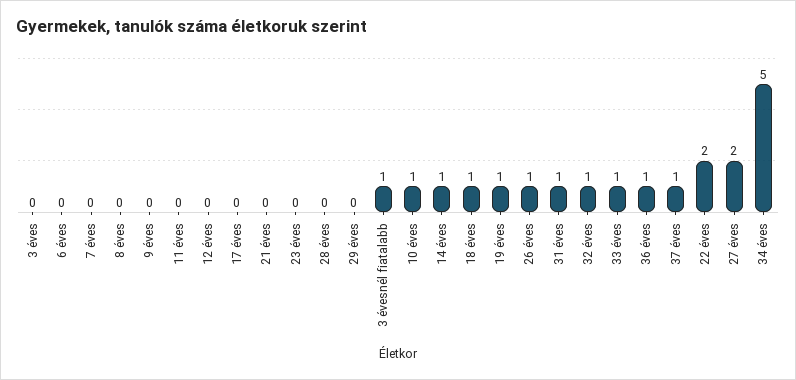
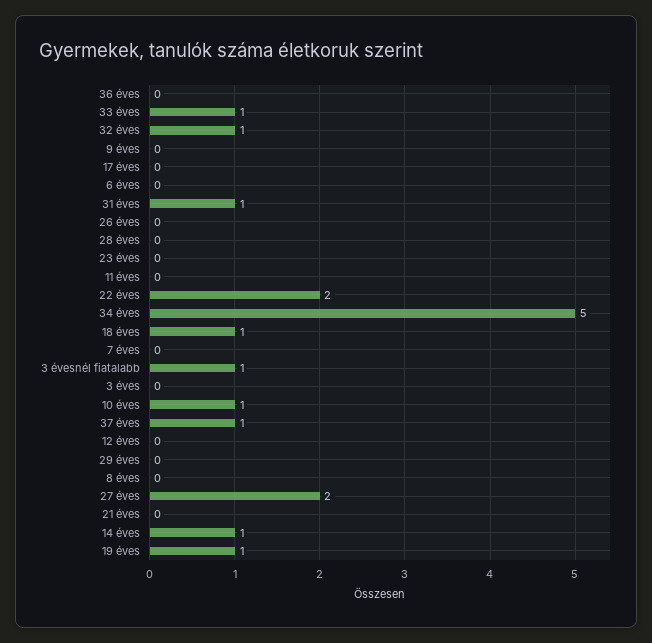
  {
    "3 éves": 0,
    "6 éves": 0,
    "7 éves": 0,
    "8 éves": 0,
    "9 éves": 0,
    "11 éves": 0,
    "12 éves": 0,
    "17 éves": 0,
    "21 éves": 0,
    "23 éves": 0,
    "28 éves": 0,
    "29 éves": 0,
    "3 évesnél fiatalabb": 1,
    "10 éves": 1,
    "14 éves": 1,
    "18 éves": 1,
    "19 éves": 1,
-   "26 éves": 1,
+   "26 éves": 0,
    "31 éves": 1,
    "32 éves": 1,
    "33 éves": 1,
-   "36 éves": 1,
+   "36 éves": 0,
    "37 éves": 1,
    "22 éves": 2,
    "27 éves": 2,
    "34 éves": 5
  }

